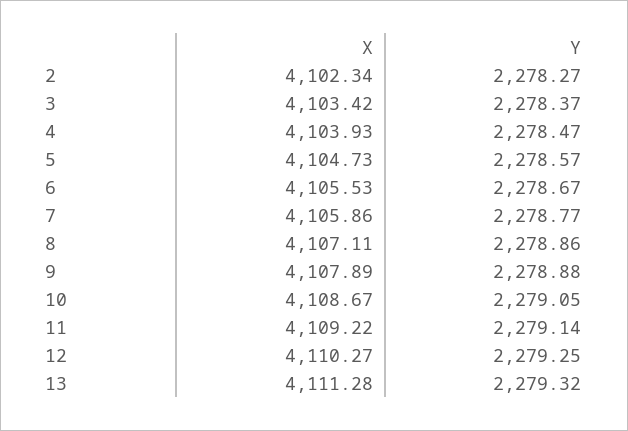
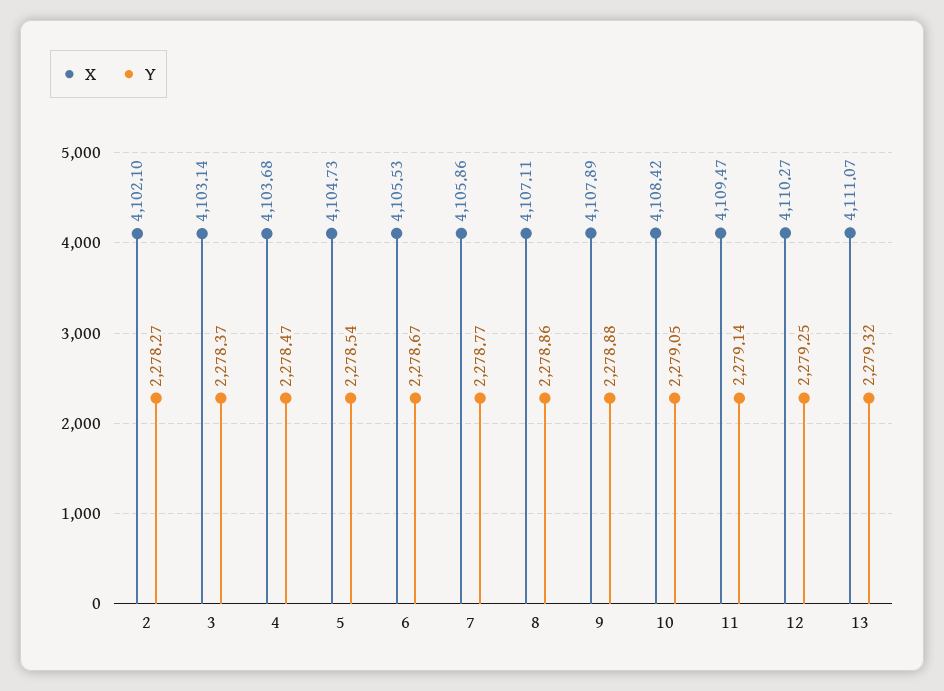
  {
    "X": {
-     "2": 4102.34,
+     "2": 4102.1,
-     "3": 4103.42,
+     "3": 4103.14,
-     "4": 4103.93,
+     "4": 4103.68,
      "5": 4104.73,
      "6": 4105.53,
      "7": 4105.86,
      "8": 4107.11,
      "9": 4107.89,
-     "10": 4108.67,
+     "10": 4108.42,
-     "11": 4109.22,
+     "11": 4109.47,
      "12": 4110.27,
-     "13": 4111.28
+     "13": 4111.07
    },
    "Y": {
      "2": 2278.27,
      "3": 2278.37,
      "4": 2278.47,
-     "5": 2278.57,
+     "5": 2278.54,
      "6": 2278.67,
      "7": 2278.77,
      "8": 2278.86,
      "9": 2278.88,
      "10": 2279.05,
      "11": 2279.14,
      "12": 2279.25,
      "13": 2279.32
    }
  }

